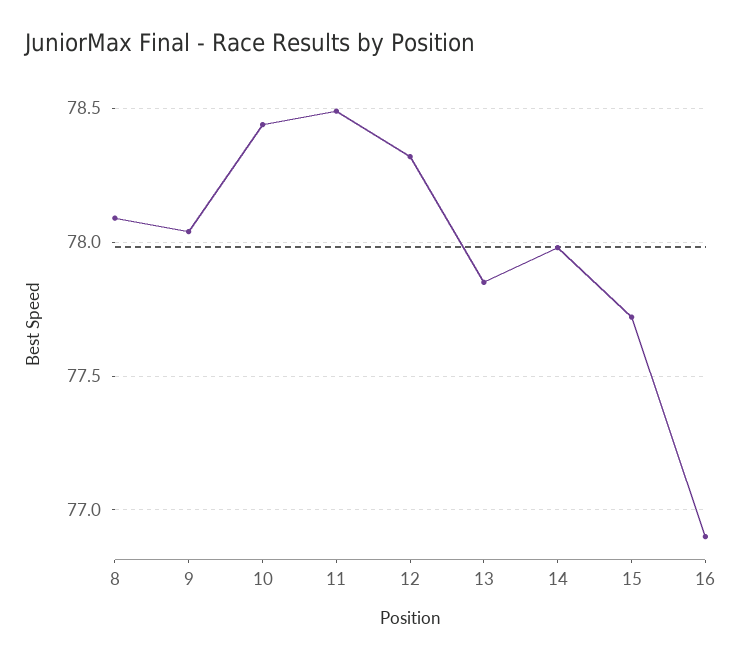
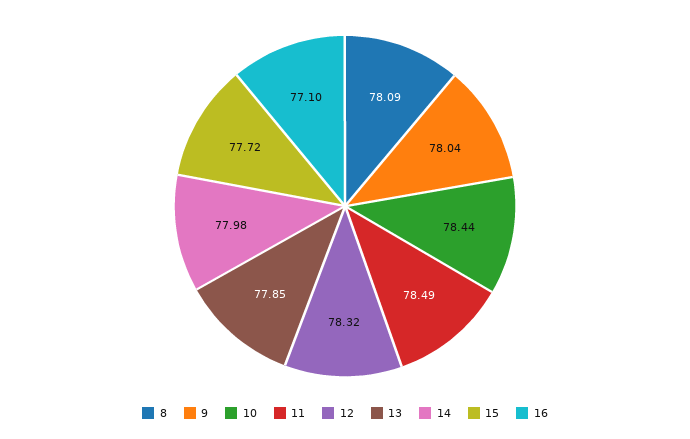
  {
    "8": 78.09,
    "9": 78.04,
    "10": 78.44,
    "11": 78.49,
    "12": 78.32,
    "13": 77.85,
    "14": 77.98,
    "15": 77.72,
-   "16": 76.9
+   "16": 77.1
  }

